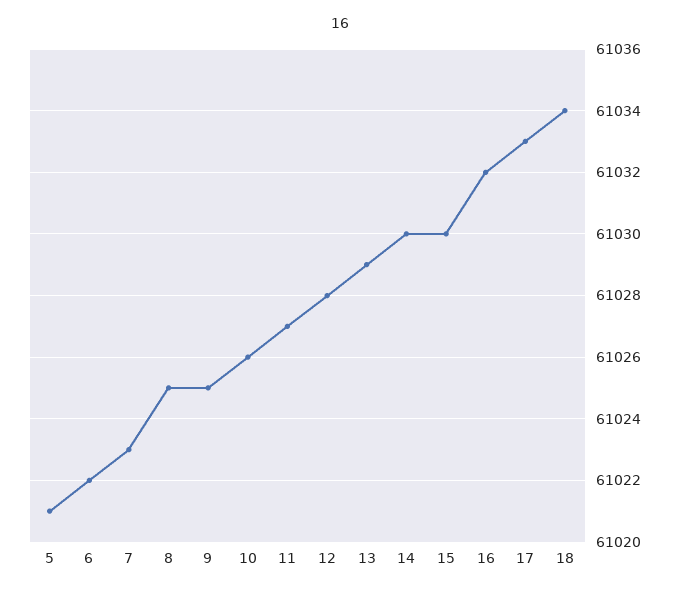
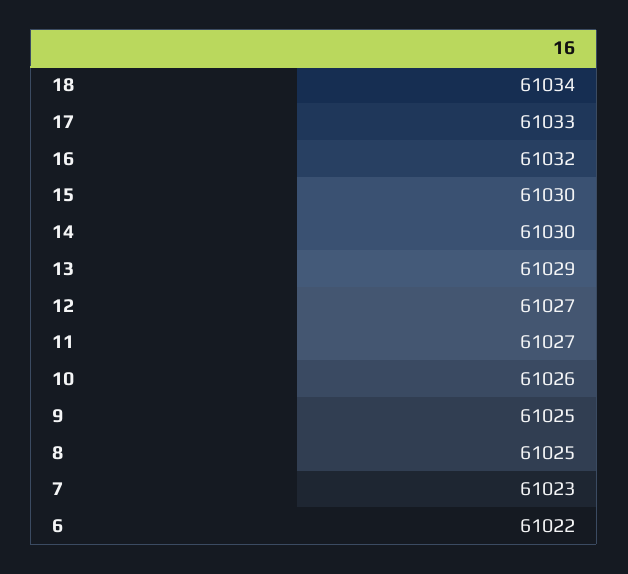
  {
-   "5": 61021,
    "6": 61022,
    "7": 61023,
    "8": 61025,
    "9": 61025,
    "10": 61026,
    "11": 61027,
-   "12": 61028,
+   "12": 61027,
    "13": 61029,
    "14": 61030,
    "15": 61030,
    "16": 61032,
    "17": 61033,
    "18": 61034
  }

